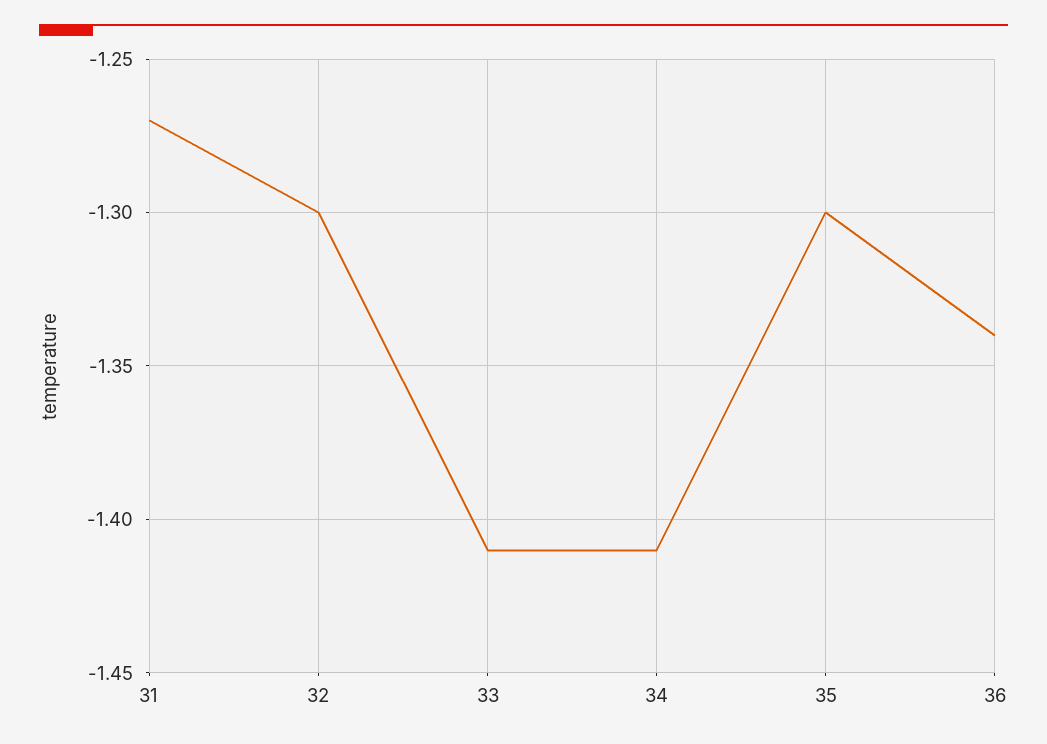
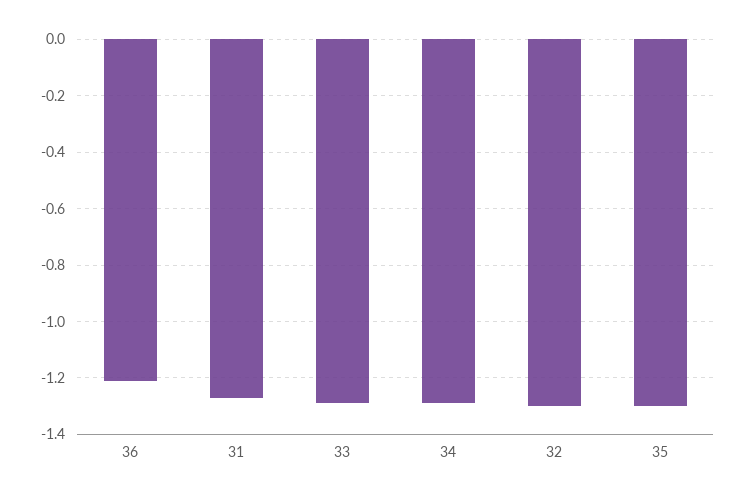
  {
    "31": -1.27,
    "32": -1.3,
-   "33": -1.41,
+   "33": -1.3,
-   "34": -1.41,
+   "34": -1.3,
    "35": -1.3,
-   "36": -1.34
+   "36": -1.2
  }

